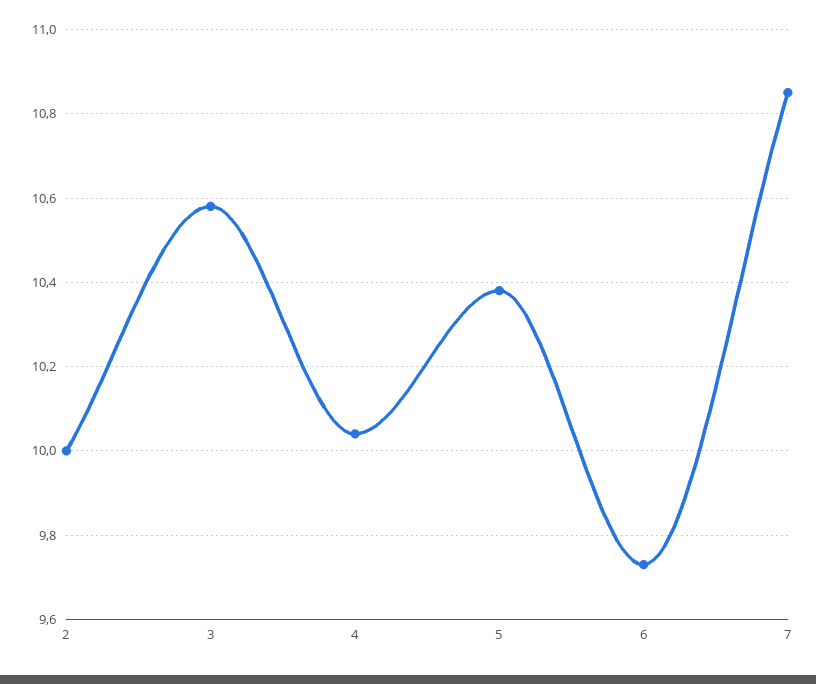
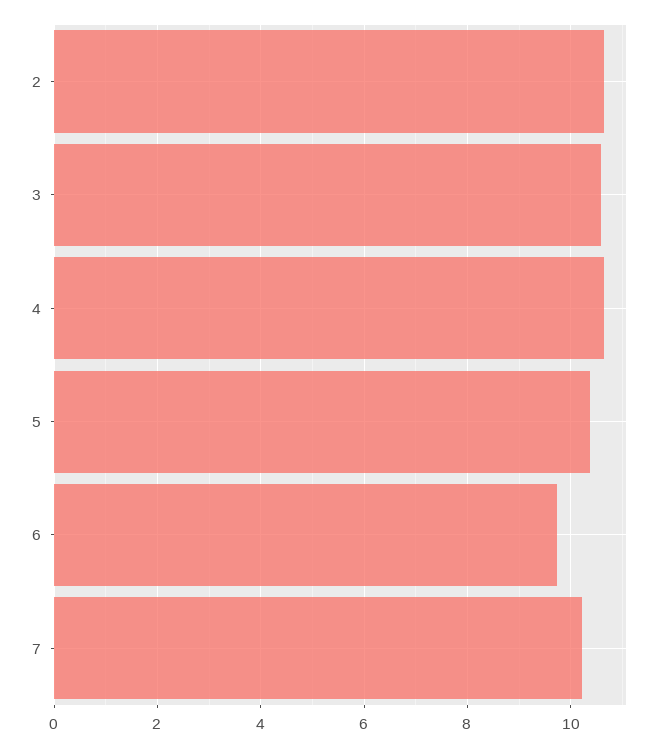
  {
-   "2": 10,
+   "2": 10.6,
    "3": 10.6,
-   "4": 10.05,
+   "4": 10.6,
    "5": 10.4,
    "6": 9.75,
-   "7": 10.85
+   "7": 10.2
  }

